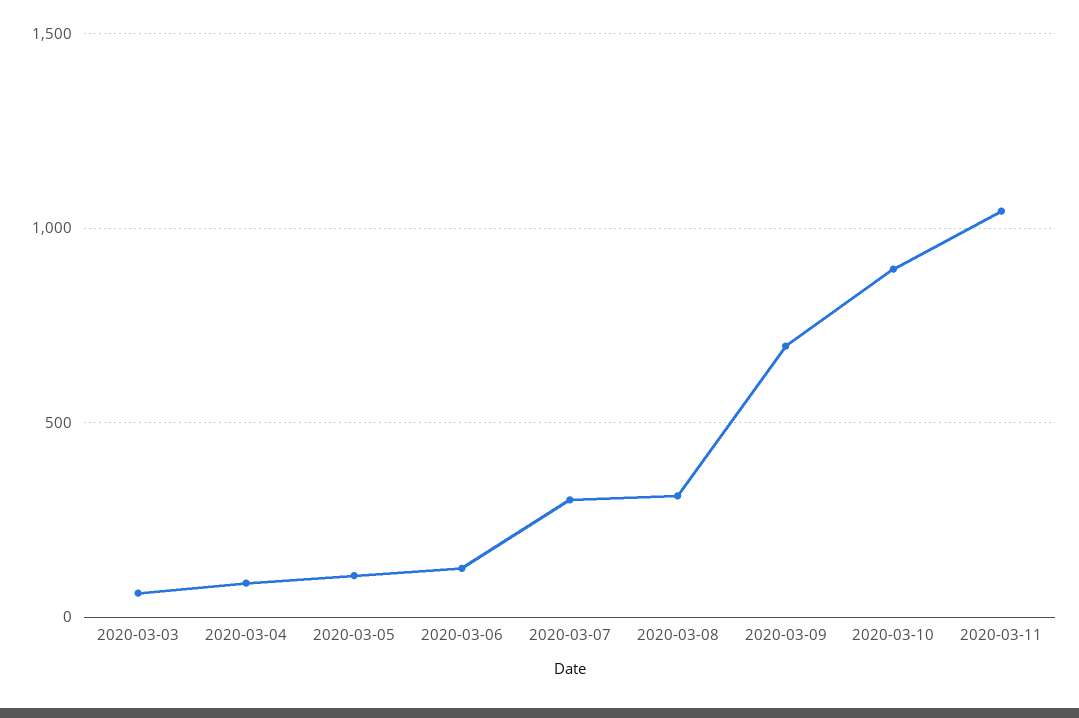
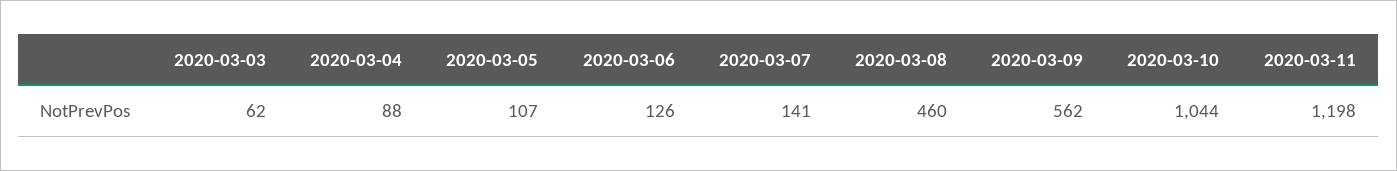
  {
    "2020-03-03": 62,
    "2020-03-04": 88,
    "2020-03-05": 107,
    "2020-03-06": 126,
-   "2020-03-07": 300,
+   "2020-03-07": 141,
-   "2020-03-08": 300,
+   "2020-03-08": 460,
-   "2020-03-09": 700,
+   "2020-03-09": 562,
-   "2020-03-10": 900,
+   "2020-03-10": 1044,
-   "2020-03-11": 1050
+   "2020-03-11": 1198
  }

